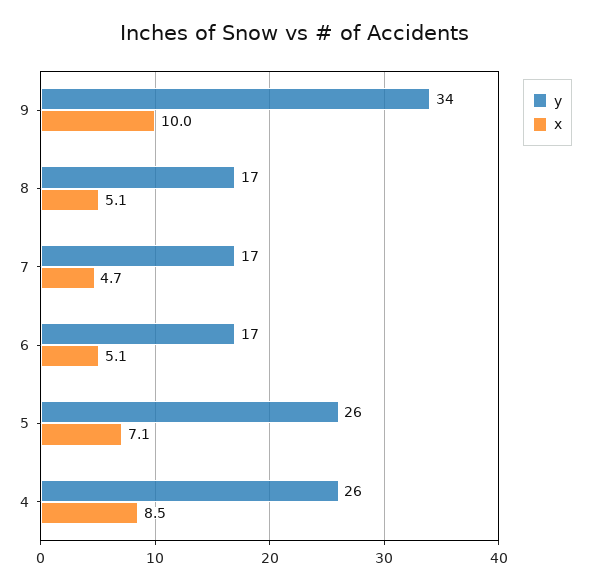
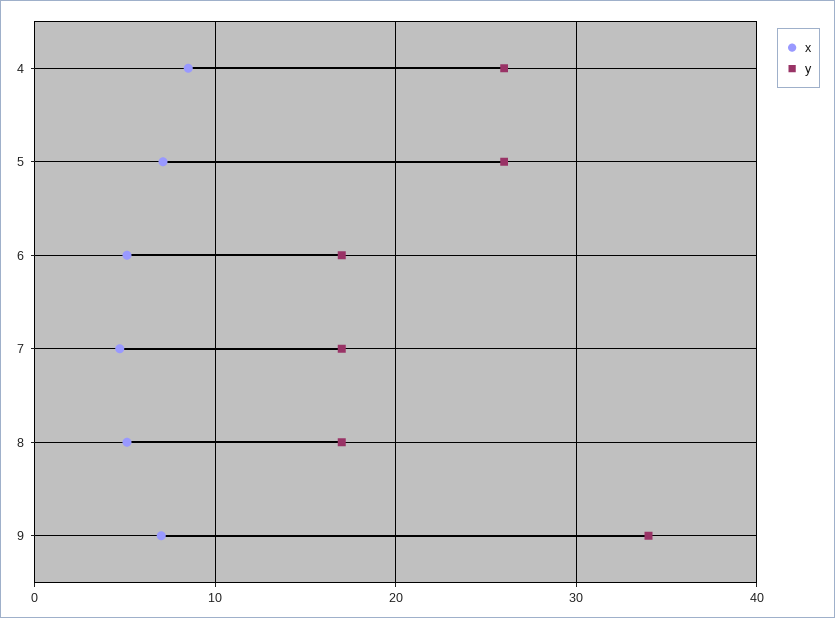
  {
    "y": {
      "9": 34,
      "8": 17,
      "7": 17,
      "6": 17,
      "5": 26,
      "4": 26
    },
    "x": {
-     "9": 10,
+     "9": 7,
      "8": 5.1,
      "7": 4.7,
      "6": 5.1,
      "5": 7.1,
      "4": 8.5
    }
  }

